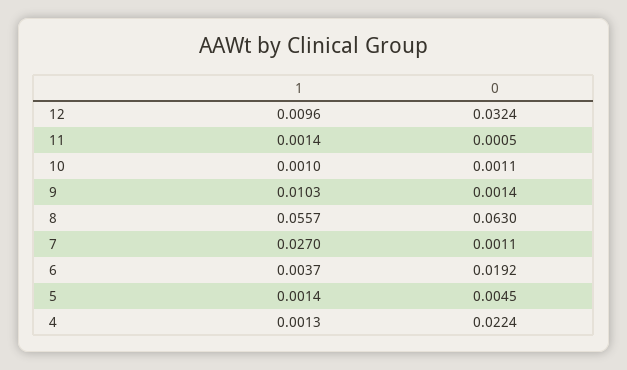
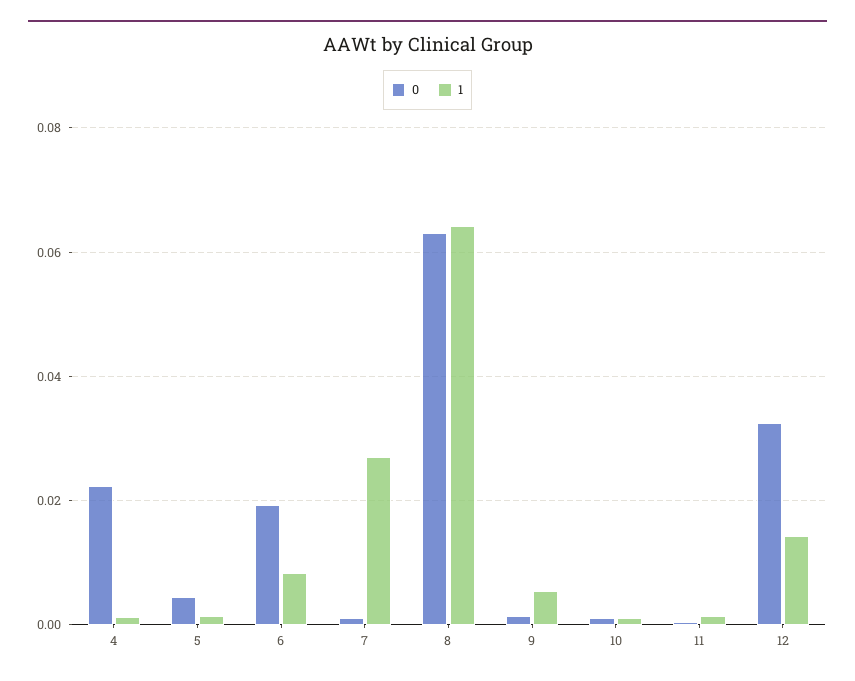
  {
    "1": {
-     "12": 0.0096,
+     "12": 0.014,
      "11": 0.0014,
      "10": 0.001,
-     "9": 0.0103,
+     "9": 0.006,
-     "8": 0.0557,
+     "8": 0.064,
      "7": 0.027,
-     "6": 0.0037,
+     "6": 0.008,
      "5": 0.0014,
      "4": 0.0013
    },
    "0": {
      "12": 0.0324,
      "11": 0.0005,
      "10": 0.0011,
      "9": 0.0014,
      "8": 0.063,
      "7": 0.0011,
      "6": 0.0192,
      "5": 0.0045,
      "4": 0.0224
    }
  }

